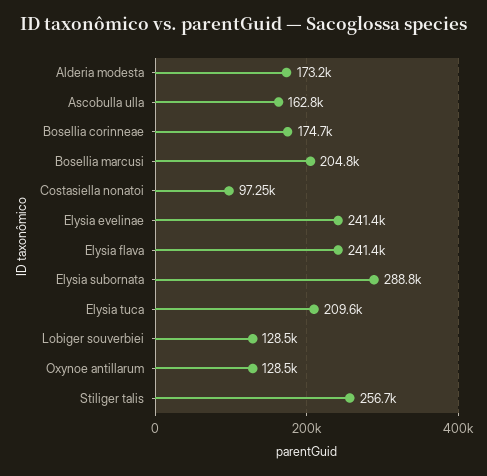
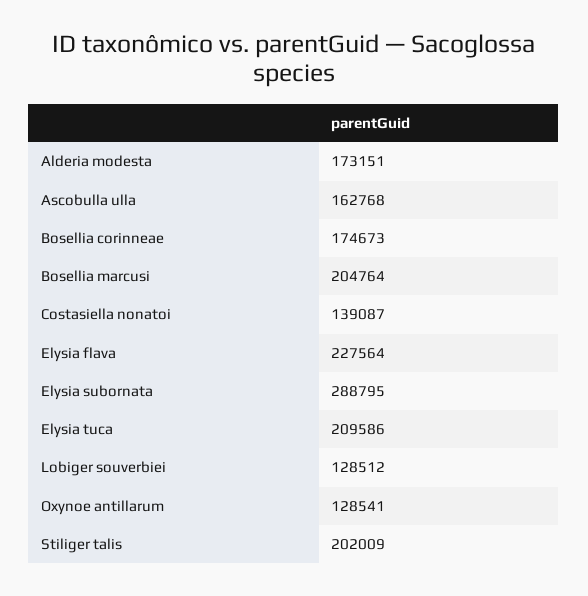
  {
    "Alderia modesta": 173151,
    "Ascobulla ulla": 162768,
    "Bosellia corinneae": 174673,
    "Bosellia marcusi": 204764,
-   "Costasiella nonatoi": 97250,
+   "Costasiella nonatoi": 139087,
-   "Elysia evelinae": 241400,
-   "Elysia flava": 241400,
+   "Elysia flava": 227564,
    "Elysia subornata": 288795,
    "Elysia tuca": 209586,
    "Lobiger souverbiei": 128512,
    "Oxynoe antillarum": 128541,
-   "Stiliger talis": 256700
+   "Stiliger talis": 202009
  }

